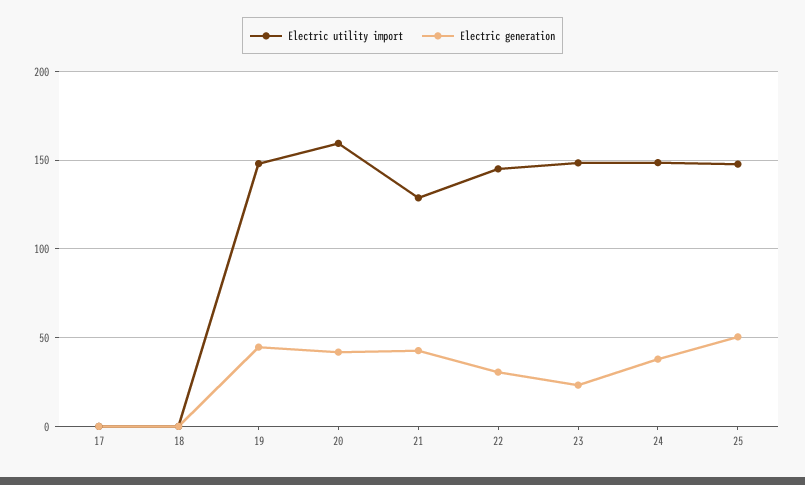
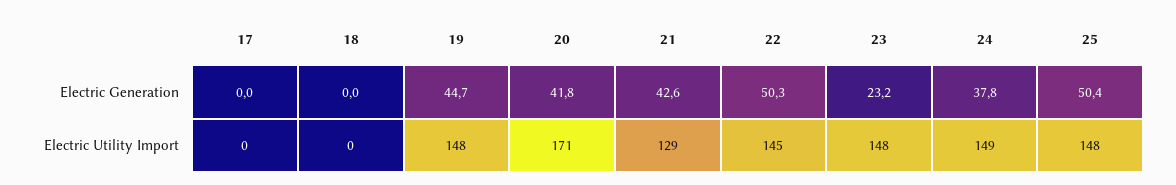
  {
    "Electric utility import": {
      "17": 0,
      "18": 0,
      "19": 148,
-     "20": 160,
+     "20": 171,
      "21": 129,
      "22": 145,
      "23": 148,
      "24": 149,
      "25": 148
    },
    "Electric generation": {
      "17": 0,
      "18": 0,
      "19": 44.7,
      "20": 41.8,
      "21": 42.6,
-     "22": 30,
+     "22": 50.3,
      "23": 23.2,
      "24": 37.8,
      "25": 50.4
    }
  }

